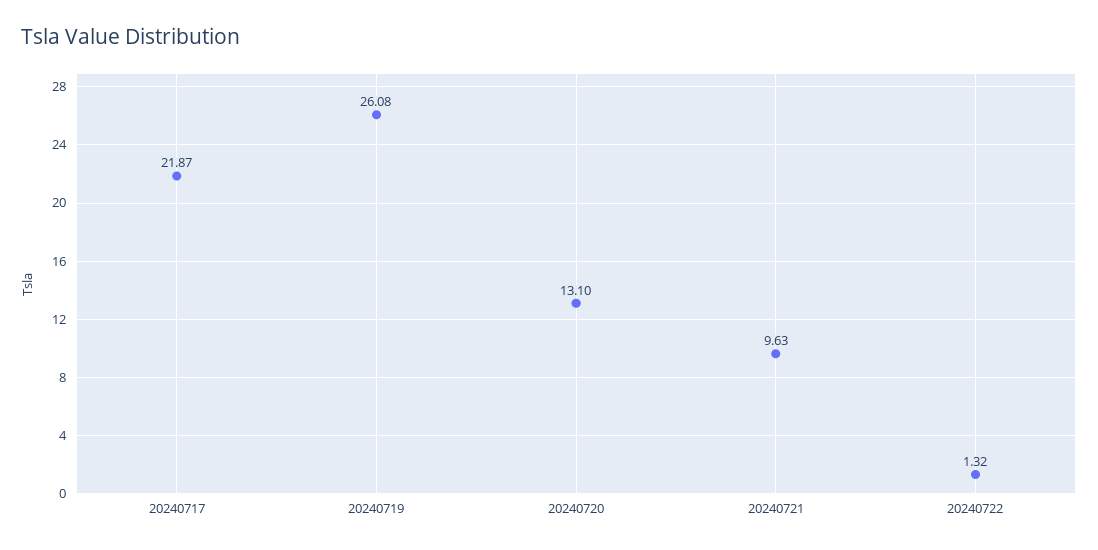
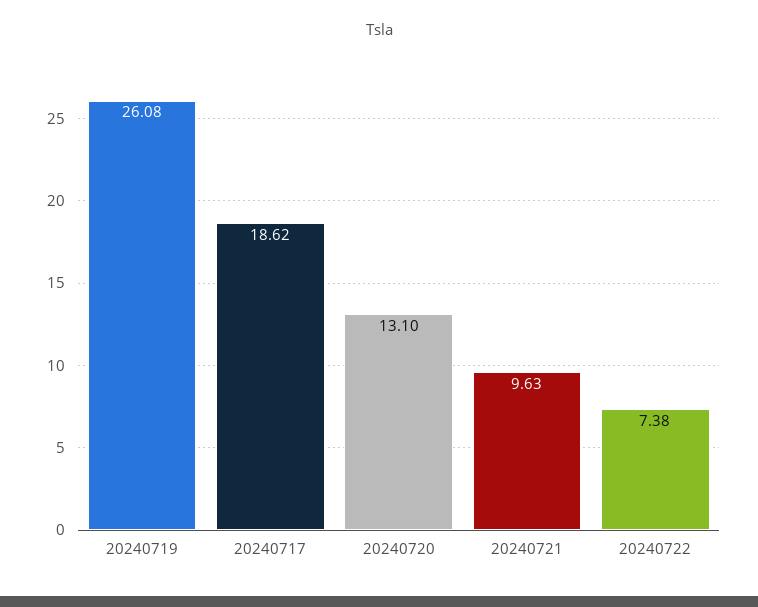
  {
-   "20240717": 21.87,
+   "20240717": 18.62,
    "20240719": 26.08,
    "20240720": 13.1,
    "20240721": 9.63,
-   "20240722": 1.32
+   "20240722": 7.38
  }

